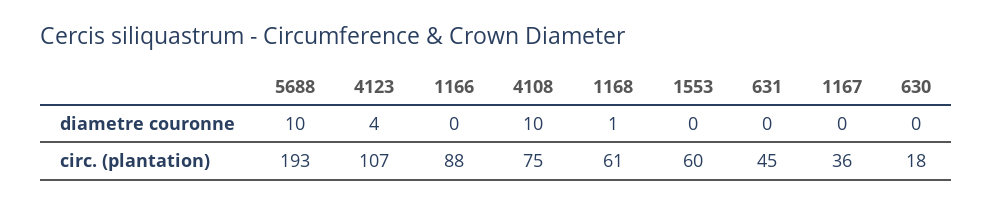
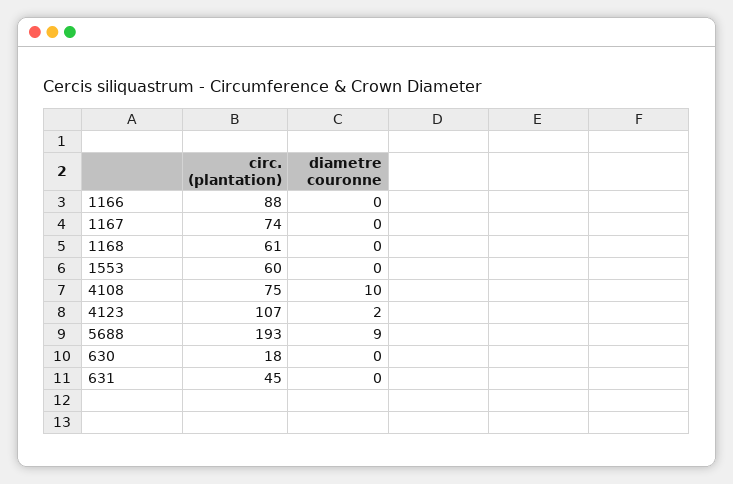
  {
    "5688": {
-     "diametre couronne": 10,
+     "diametre couronne": 9,
      "circ. (plantation)": 193
    },
    "4123": {
-     "diametre couronne": 4,
+     "diametre couronne": 2,
      "circ. (plantation)": 107
    },
    "1166": {
      "diametre couronne": 0,
      "circ. (plantation)": 88
    },
    "4108": {
      "diametre couronne": 10,
      "circ. (plantation)": 75
    },
    "1168": {
-     "diametre couronne": 1,
+     "diametre couronne": 0,
      "circ. (plantation)": 61
    },
    "1553": {
      "diametre couronne": 0,
      "circ. (plantation)": 60
    },
    "631": {
      "diametre couronne": 0,
      "circ. (plantation)": 45
    },
    "1167": {
      "diametre couronne": 0,
-     "circ. (plantation)": 36
+     "circ. (plantation)": 74
    },
    "630": {
      "diametre couronne": 0,
      "circ. (plantation)": 18
    }
  }

